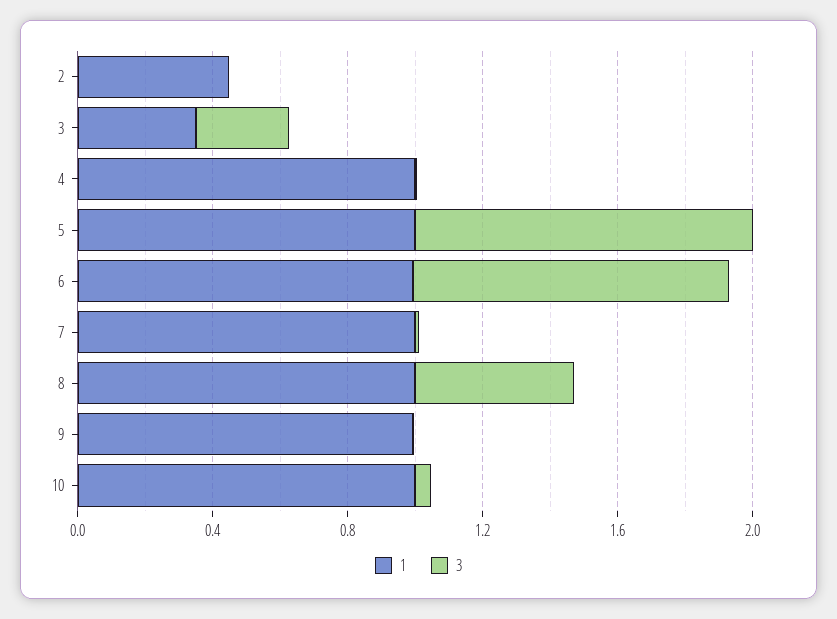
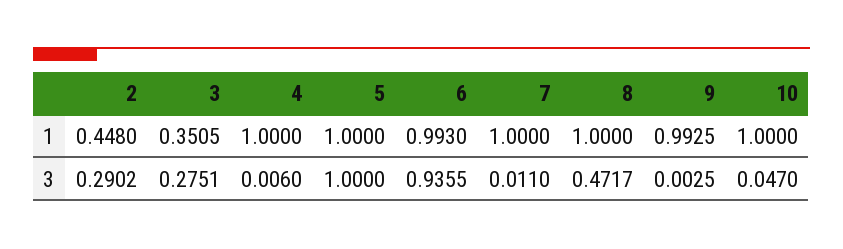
  {
    "1": {
      "2": 0.448,
      "3": 0.3505,
      "4": 1,
      "5": 1,
      "6": 0.993,
      "7": 1,
      "8": 1,
      "9": 0.9925,
      "10": 1
    },
    "3": {
-     "2": 0,
+     "2": 0.2902,
      "3": 0.2751,
      "4": 0.006,
      "5": 1,
      "6": 0.9355,
      "7": 0.011,
      "8": 0.4717,
      "9": 0.0025,
      "10": 0.047
    }
  }

